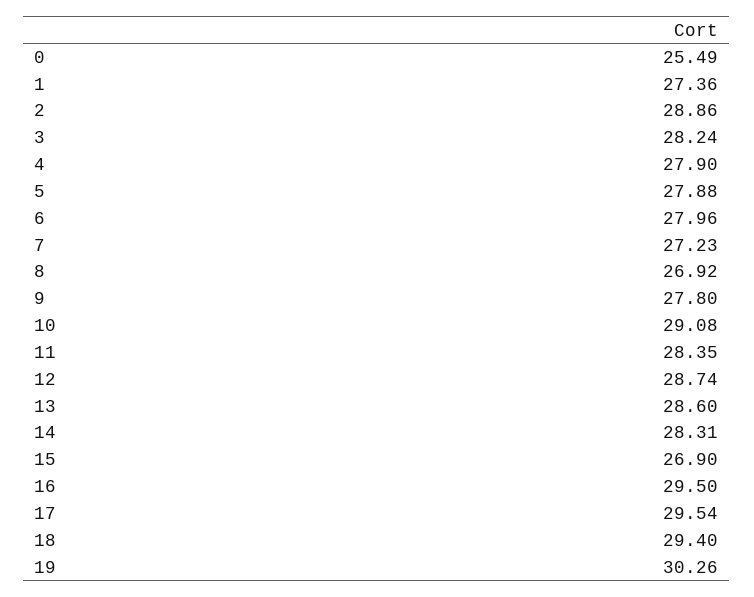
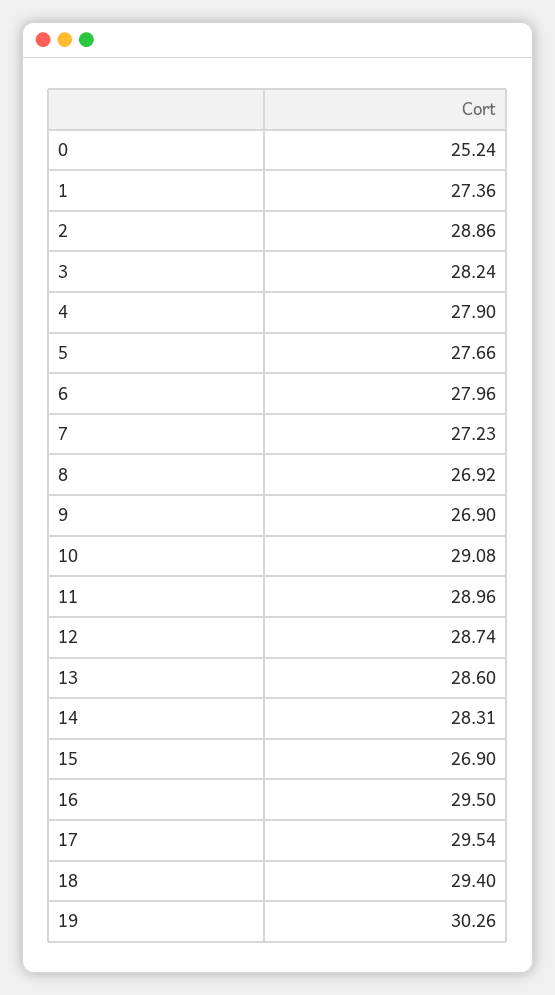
  {
-   "0": 25.49,
+   "0": 25.24,
    "1": 27.36,
    "2": 28.86,
    "3": 28.24,
    "4": 27.9,
-   "5": 27.88,
+   "5": 27.66,
    "6": 27.96,
    "7": 27.23,
    "8": 26.92,
-   "9": 27.8,
+   "9": 26.9,
    "10": 29.08,
-   "11": 28.35,
+   "11": 28.96,
    "12": 28.74,
    "13": 28.6,
    "14": 28.31,
    "15": 26.9,
    "16": 29.5,
    "17": 29.54,
    "18": 29.4,
    "19": 30.26
  }

